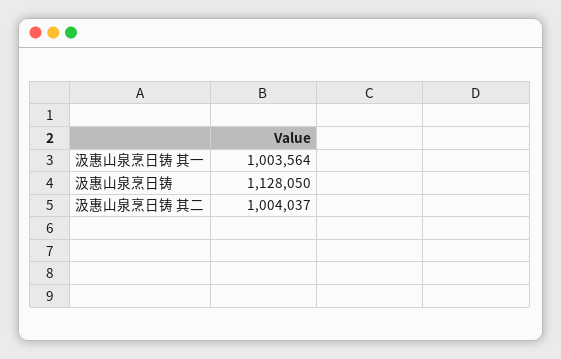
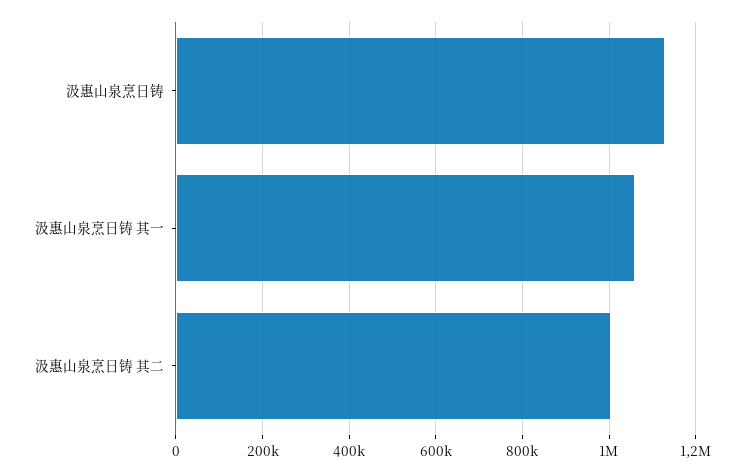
  {
-   "汲惠山泉烹日铸 其一": 1003564,
+   "汲惠山泉烹日铸 其一": 1060000,
    "汲惠山泉烹日铸": 1128050,
    "汲惠山泉烹日铸 其二": 1004037
  }

